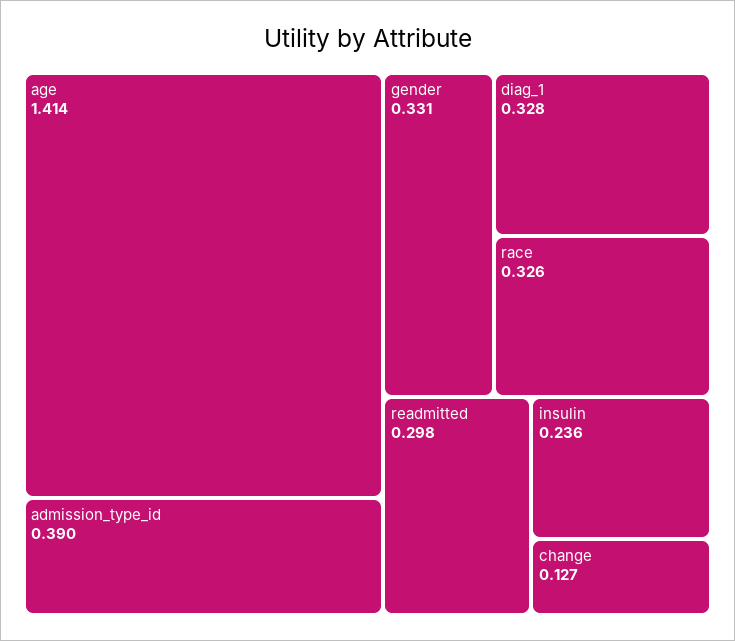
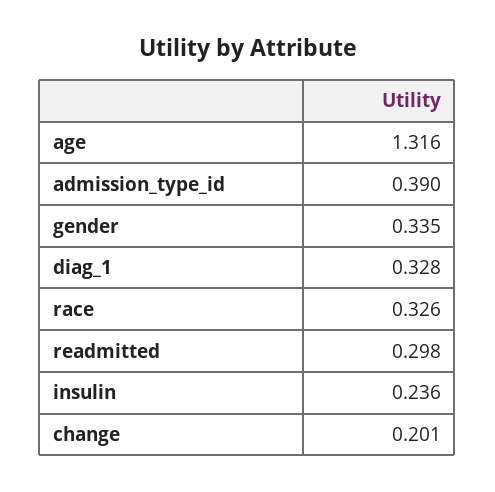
  {
-   "age": 1.414,
+   "age": 1.316,
    "admission_type_id": 0.39,
-   "gender": 0.331,
+   "gender": 0.335,
    "diag_1": 0.328,
    "race": 0.326,
    "readmitted": 0.298,
    "insulin": 0.236,
-   "change": 0.127
+   "change": 0.201
  }

